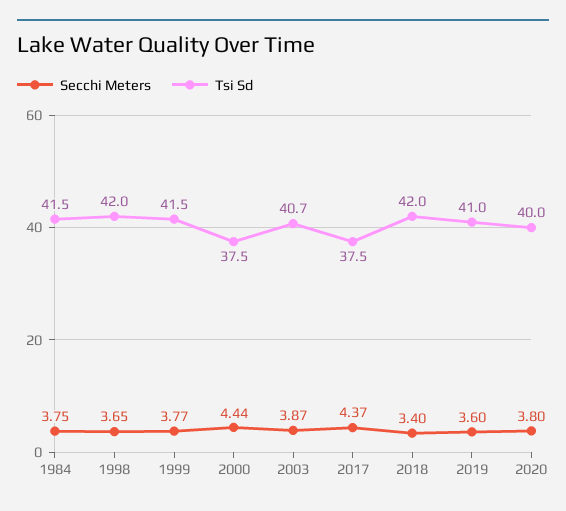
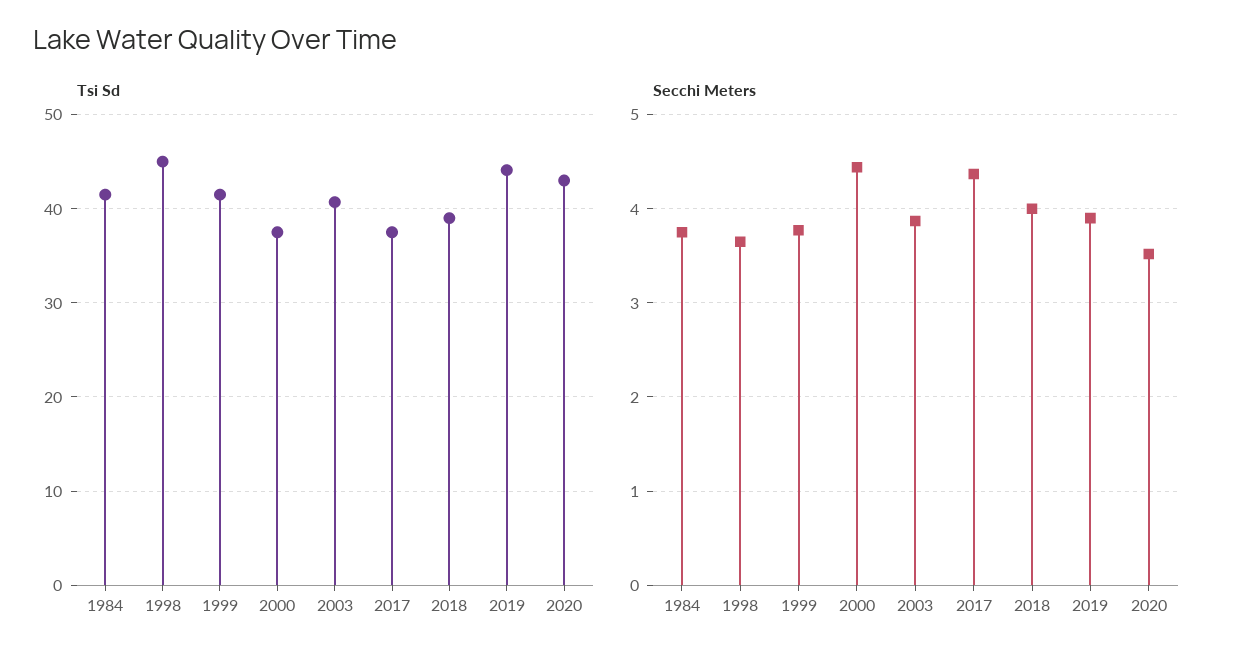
  {
    "Secchi Meters": {
      "1984": 3.75,
      "1998": 3.65,
      "1999": 3.77,
      "2000": 4.44,
      "2003": 3.87,
      "2017": 4.37,
-     "2018": 3.4,
+     "2018": 4,
-     "2019": 3.6,
+     "2019": 3.9,
-     "2020": 3.8
+     "2020": 3.5
    },
    "Tsi Sd": {
      "1984": 41.5,
-     "1998": 42,
+     "1998": 45,
      "1999": 41.5,
      "2000": 37.5,
      "2003": 40.7,
      "2017": 37.5,
-     "2018": 42,
+     "2018": 39,
-     "2019": 41,
+     "2019": 44,
-     "2020": 40
+     "2020": 43
    }
  }

